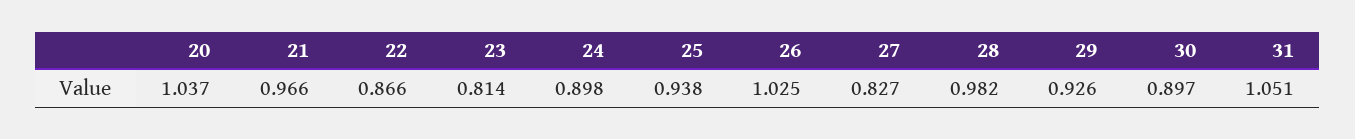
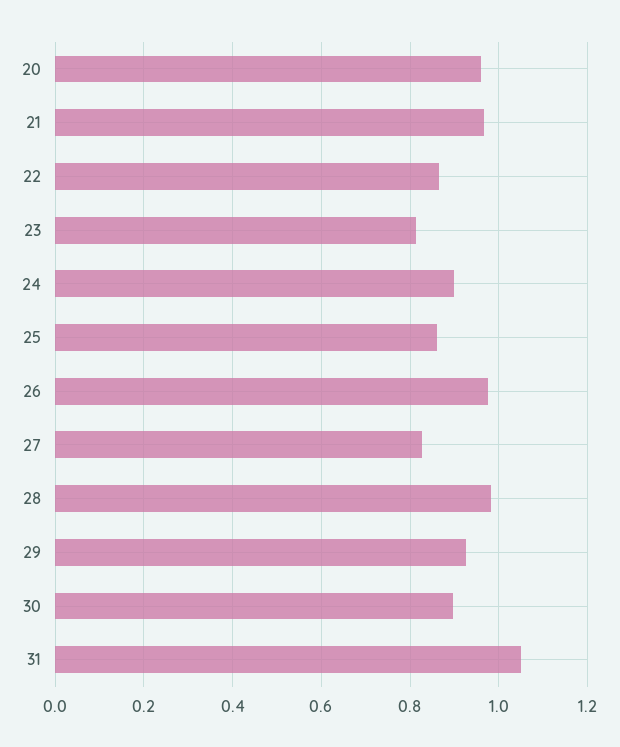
  {
-   "20": 1.037,
+   "20": 0.96,
    "21": 0.966,
    "22": 0.866,
    "23": 0.814,
    "24": 0.898,
-   "25": 0.938,
+   "25": 0.86,
-   "26": 1.025,
+   "26": 0.98,
    "27": 0.827,
    "28": 0.982,
    "29": 0.926,
    "30": 0.897,
    "31": 1.051
  }

